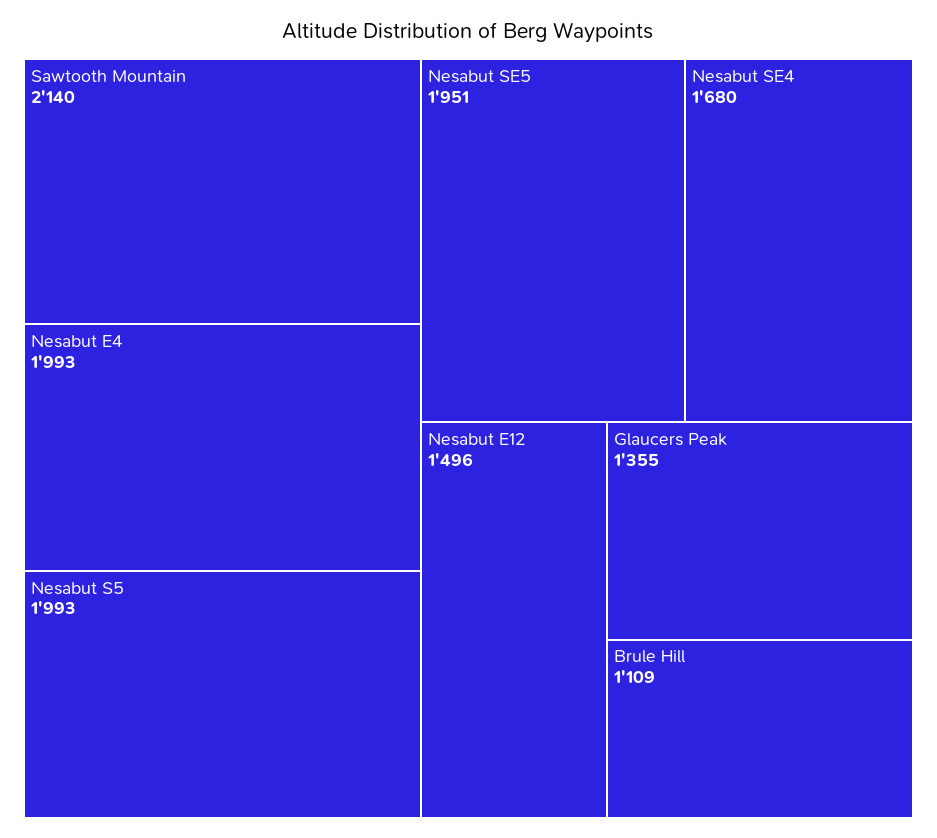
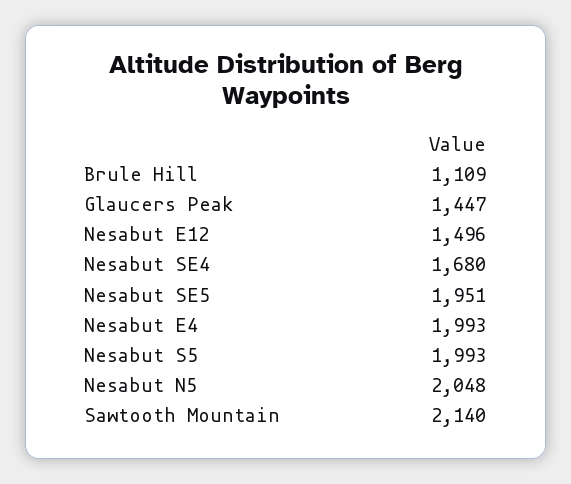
  {
    "Sawtooth Mountain": 2140,
    "Nesabut E4": 1993,
    "Nesabut S5": 1993,
    "Nesabut SE5": 1951,
    "Nesabut SE4": 1680,
    "Nesabut E12": 1496,
-   "Glaucers Peak": 1355,
+   "Glaucers Peak": 1447,
-   "Brule Hill": 1109
+   "Brule Hill": 1109,
+   "Nesabut N5": 2048
  }

